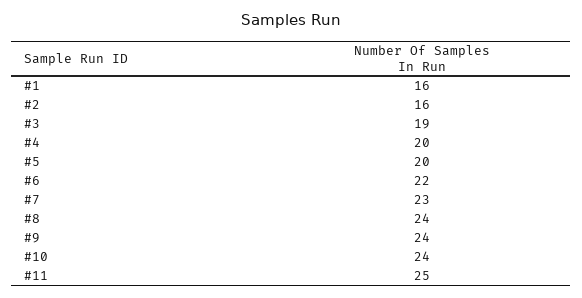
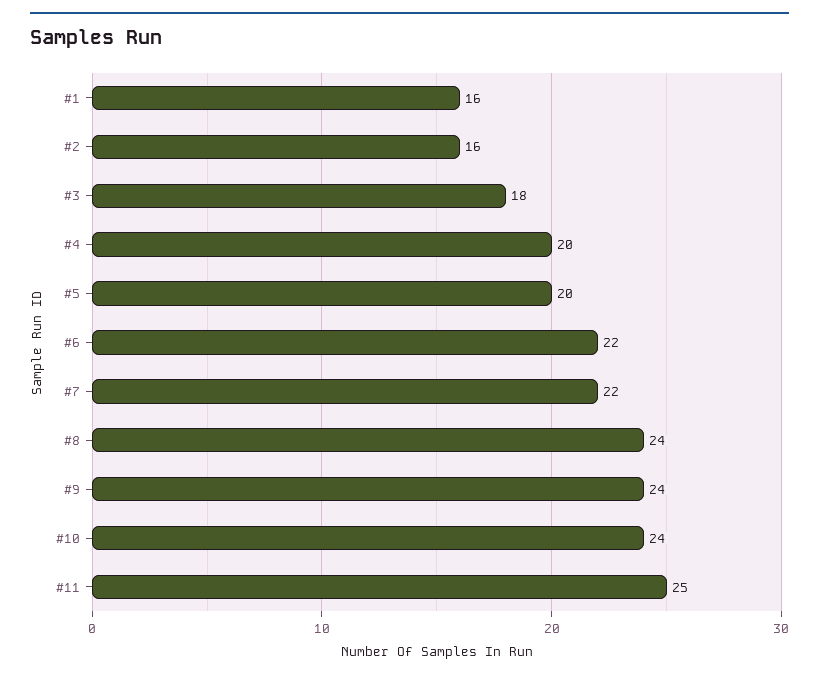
  {
    "#1": 16,
    "#2": 16,
-   "#3": 19,
+   "#3": 18,
    "#4": 20,
    "#5": 20,
    "#6": 22,
-   "#7": 23,
+   "#7": 22,
    "#8": 24,
    "#9": 24,
    "#10": 24,
    "#11": 25
  }

